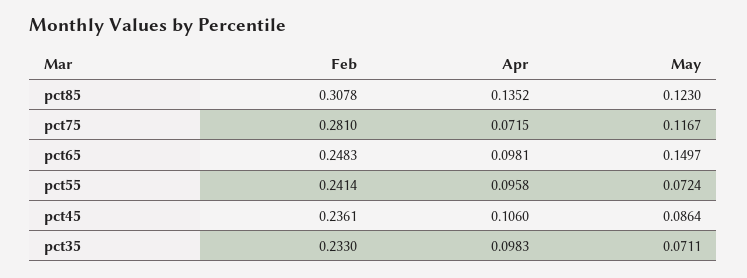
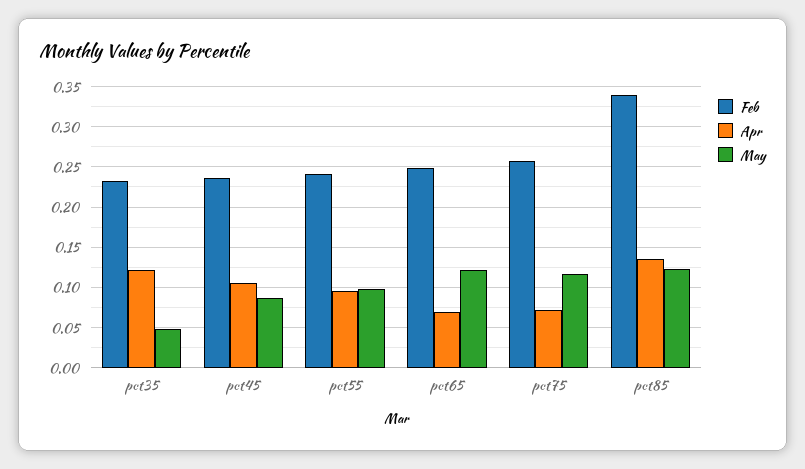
  {
    "Feb": {
-     "pct85": 0.3078,
+     "pct85": 0.34,
-     "pct75": 0.281,
+     "pct75": 0.26,
      "pct65": 0.2483,
      "pct55": 0.2414,
      "pct45": 0.2361,
      "pct35": 0.233
    },
    "Apr": {
      "pct85": 0.1352,
      "pct75": 0.0715,
-     "pct65": 0.0981,
+     "pct65": 0.07,
      "pct55": 0.0958,
      "pct45": 0.106,
-     "pct35": 0.0983
+     "pct35": 0.12
    },
    "May": {
      "pct85": 0.123,
      "pct75": 0.1167,
-     "pct65": 0.1497,
+     "pct65": 0.12,
-     "pct55": 0.0724,
+     "pct55": 0.1,
      "pct45": 0.0864,
-     "pct35": 0.0711
+     "pct35": 0.05
    }
  }

